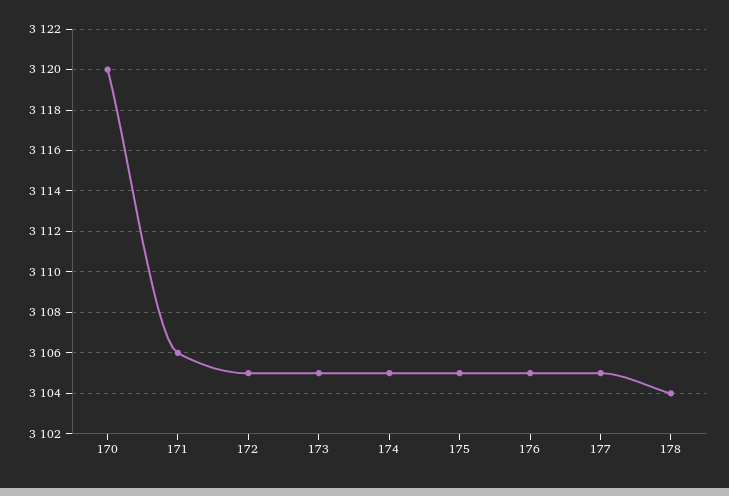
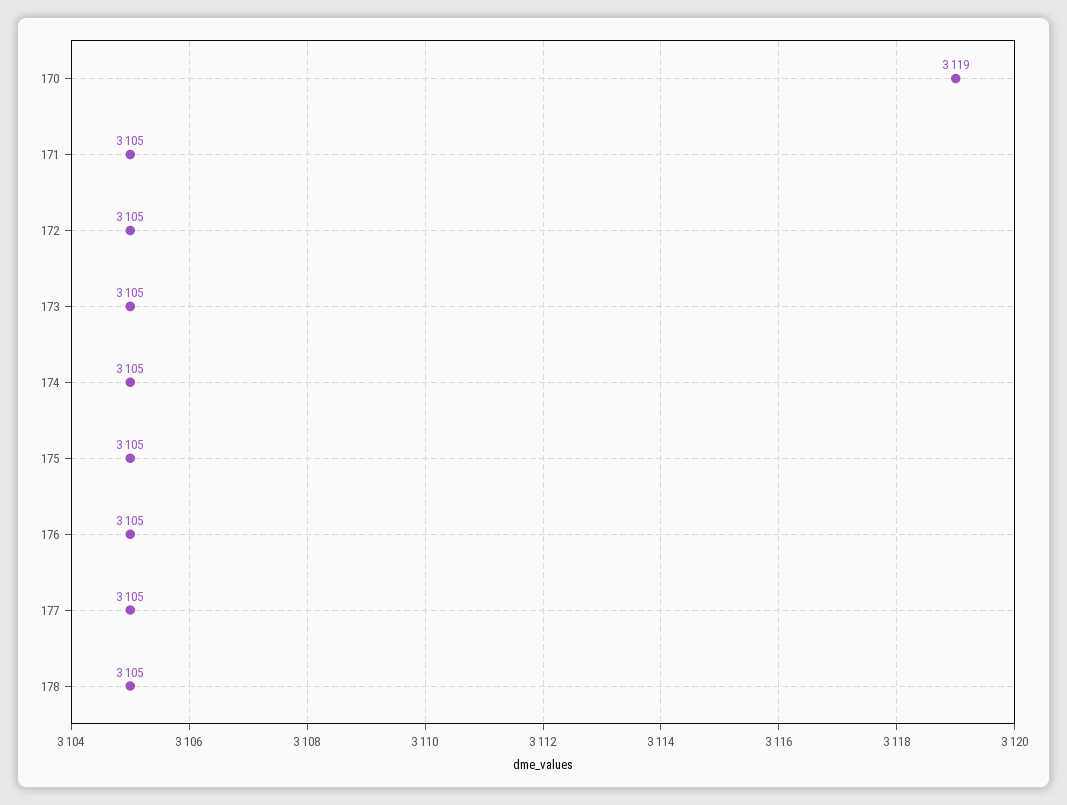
  {
-   "170": 3120,
+   "170": 3119,
-   "171": 3106,
+   "171": 3105,
    "172": 3105,
    "173": 3105,
    "174": 3105,
    "175": 3105,
    "176": 3105,
    "177": 3105,
-   "178": 3104
+   "178": 3105
  }

